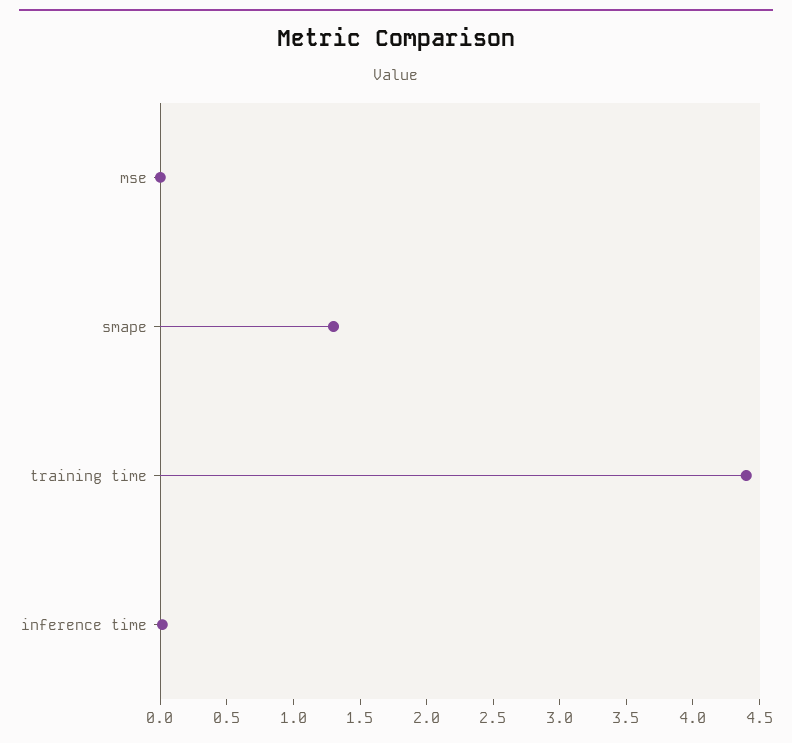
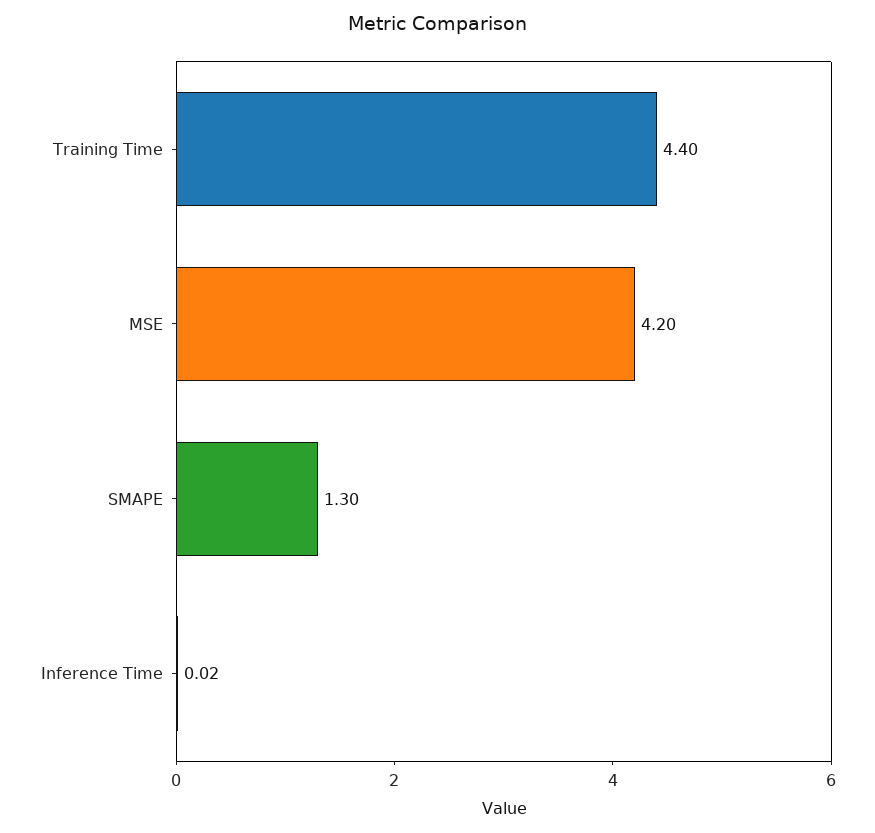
  {
-   "mse": 0,
+   "mse": 4.2,
    "smape": 1.3,
    "training time": 4.4,
    "inference time": 0.02
  }

